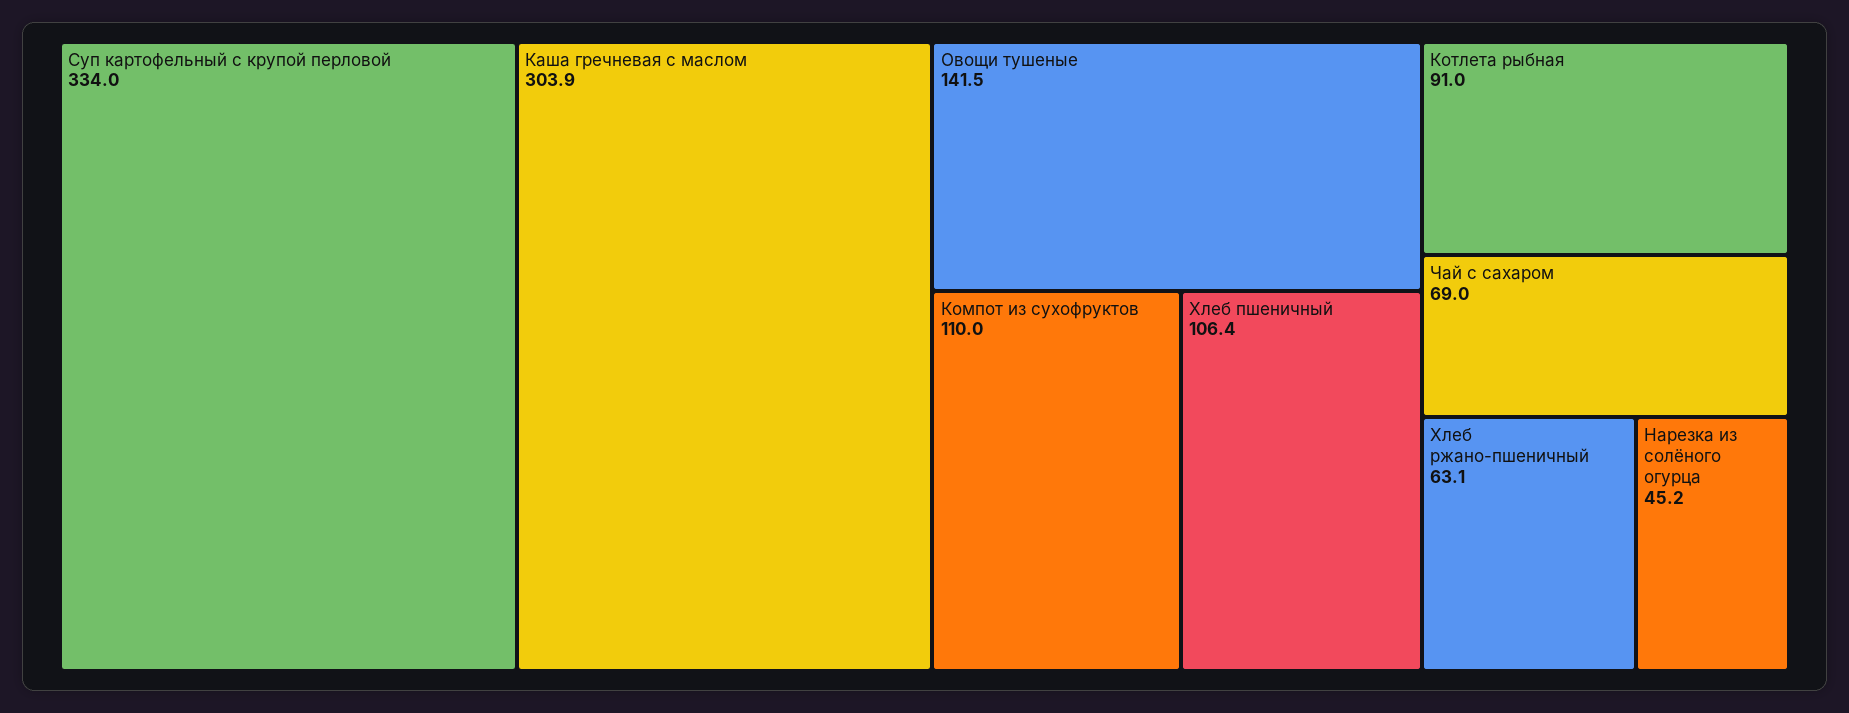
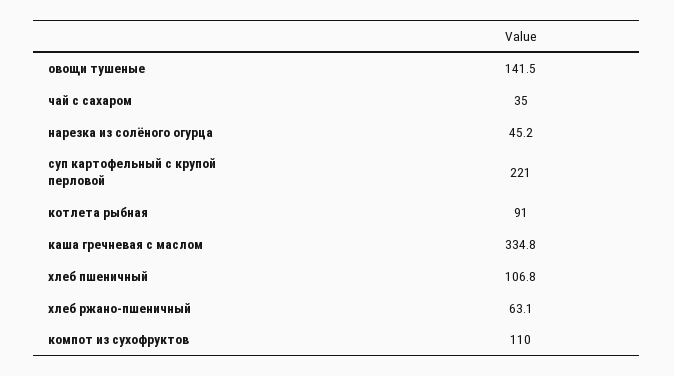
  {
-   "Суп картофельный с крупой перловой": 334,
+   "Суп картофельный с крупой перловой": 221,
-   "Каша гречневая с маслом": 303.9,
+   "Каша гречневая с маслом": 334.8,
    "Овощи тушеные": 141.5,
    "Компот из сухофруктов": 110,
-   "Хлеб пшеничный": 106.4,
+   "Хлеб пшеничный": 106.8,
    "Котлета рыбная": 91,
-   "Чай с сахаром": 69,
+   "Чай с сахаром": 35,
    "Хлеб ржано-пшеничный": 63.1,
    "Нарезка из солёного огурца": 45.2
  }

